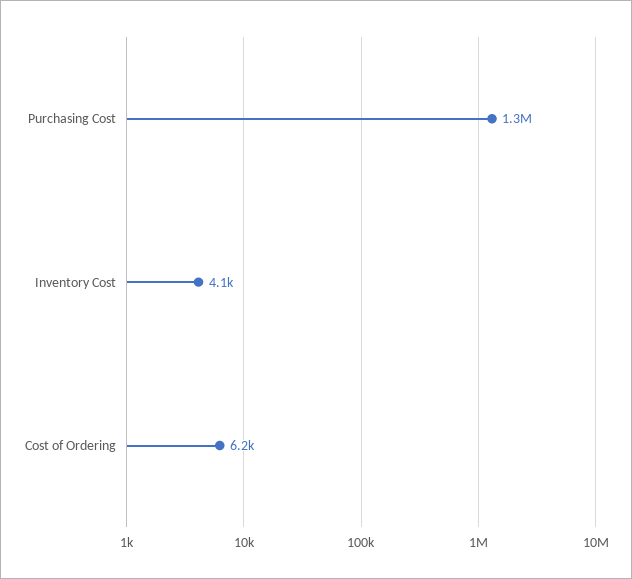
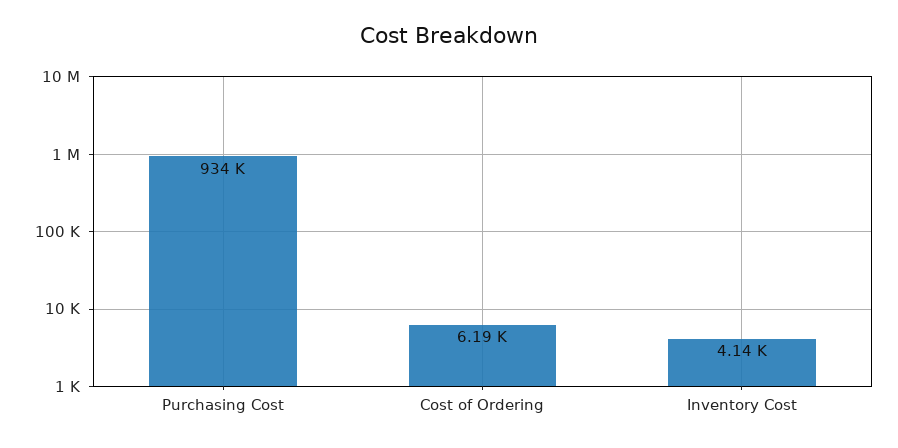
  {
-   "Purchasing Cost": 1300000,
+   "Purchasing Cost": 934000,
    "Inventory Cost": 4140,
    "Cost of Ordering": 6190
  }

